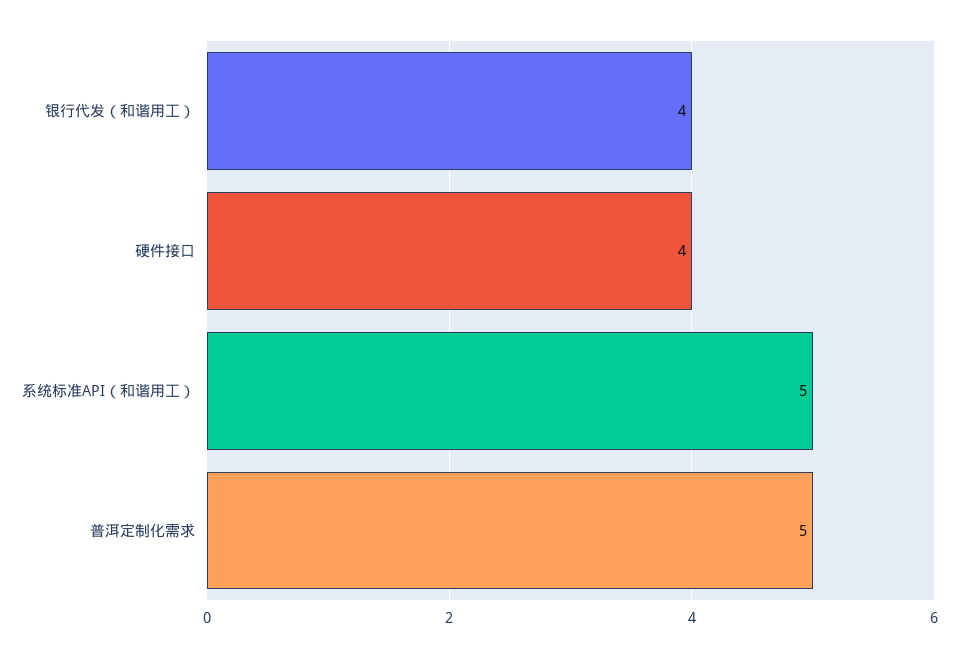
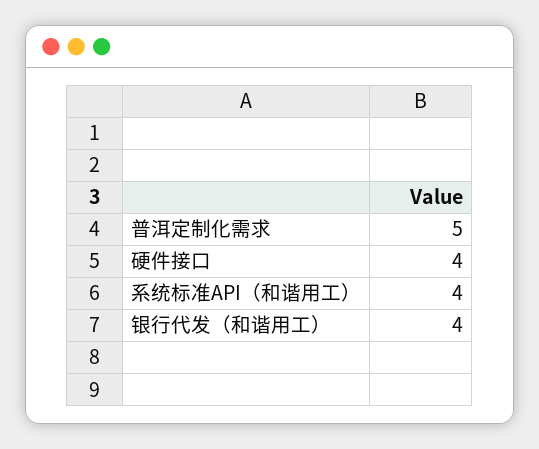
  {
    "银行代发（和谐用工）": 4,
    "硬件接口": 4,
-   "系统标准API（和谐用工）": 5,
+   "系统标准API（和谐用工）": 4,
    "普洱定制化需求": 5
  }

